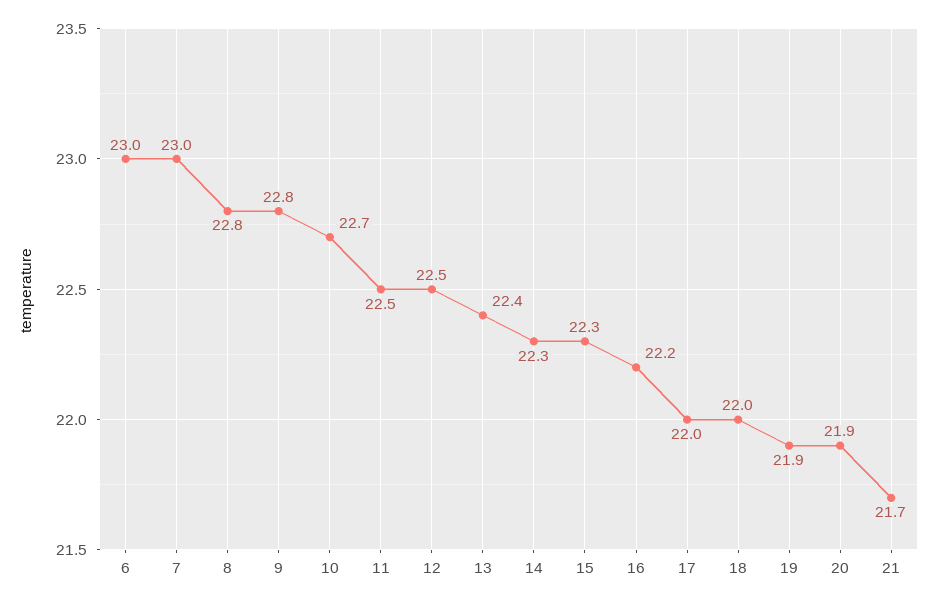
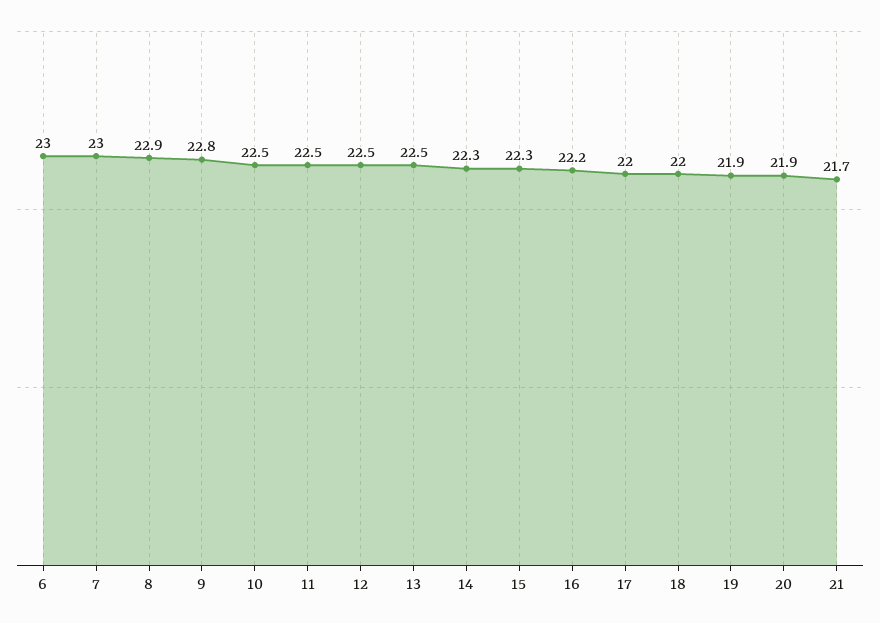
  {
    "6": 23,
    "7": 23,
-   "8": 22.8,
+   "8": 22.9,
    "9": 22.8,
-   "10": 22.7,
+   "10": 22.5,
    "11": 22.5,
    "12": 22.5,
-   "13": 22.4,
+   "13": 22.5,
    "14": 22.3,
    "15": 22.3,
    "16": 22.2,
    "17": 22,
    "18": 22,
    "19": 21.9,
    "20": 21.9,
    "21": 21.7
  }

